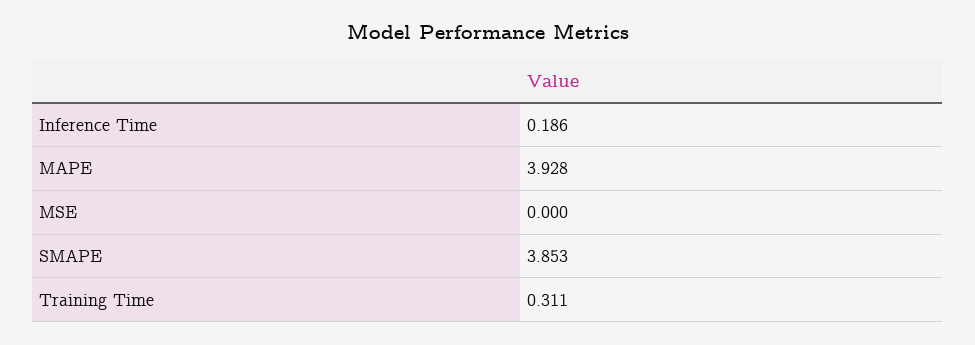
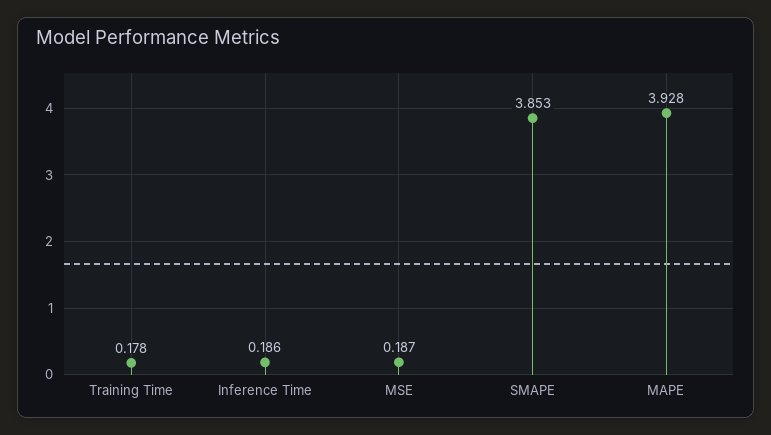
  {
    "Inference Time": 0.186,
    "MAPE": 3.928,
-   "MSE": 0,
+   "MSE": 0.187,
    "SMAPE": 3.853,
-   "Training Time": 0.311
+   "Training Time": 0.178
  }

